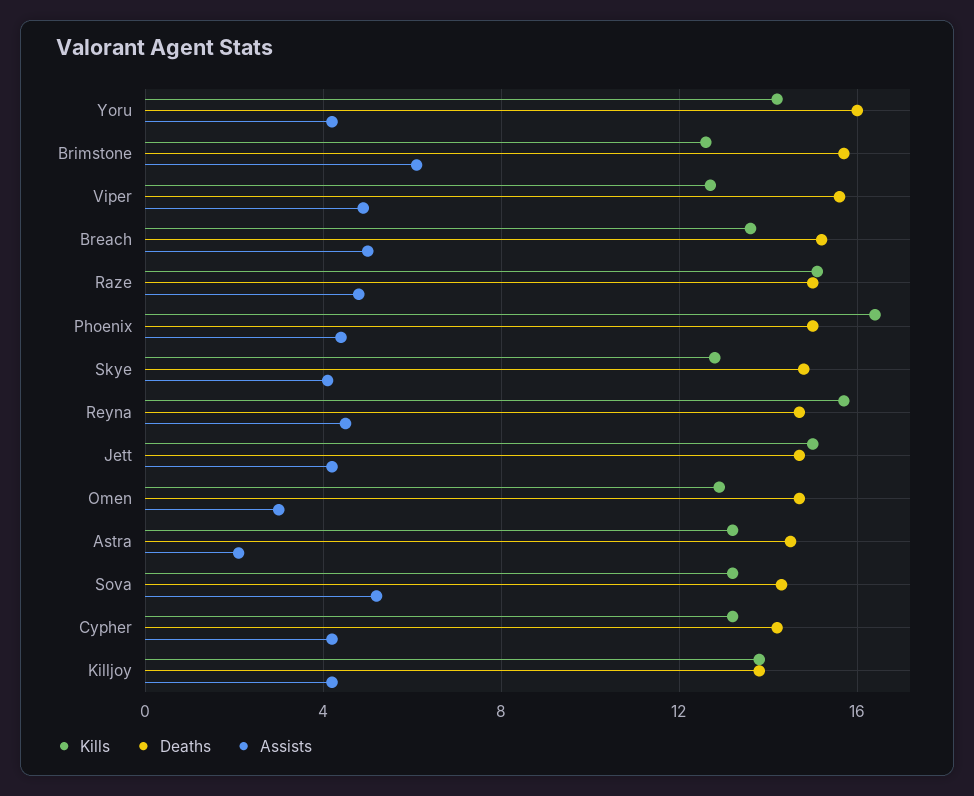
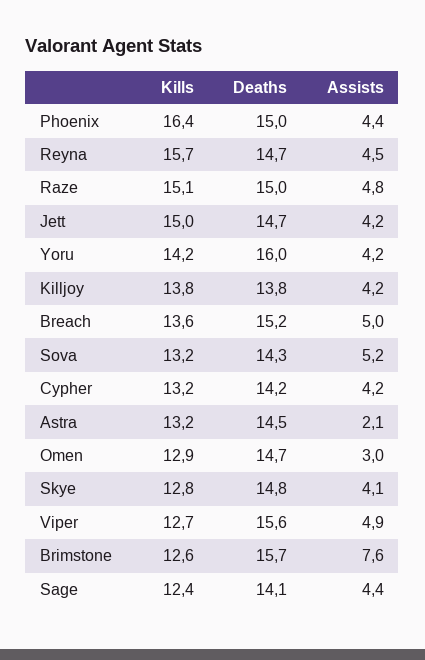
  {
    "Kills": {
      "Yoru": 14.2,
      "Brimstone": 12.6,
      "Viper": 12.7,
      "Breach": 13.6,
      "Raze": 15.1,
      "Phoenix": 16.4,
      "Skye": 12.8,
      "Reyna": 15.7,
      "Jett": 15,
      "Omen": 12.9,
      "Astra": 13.2,
      "Sova": 13.2,
      "Cypher": 13.2,
-     "Killjoy": 13.8
+     "Killjoy": 13.8,
+     "Sage": 12.4
    },
    "Deaths": {
      "Yoru": 16,
      "Brimstone": 15.7,
      "Viper": 15.6,
      "Breach": 15.2,
      "Raze": 15,
      "Phoenix": 15,
      "Skye": 14.8,
      "Reyna": 14.7,
      "Jett": 14.7,
      "Omen": 14.7,
      "Astra": 14.5,
      "Sova": 14.3,
      "Cypher": 14.2,
-     "Killjoy": 13.8
+     "Killjoy": 13.8,
+     "Sage": 14.1
    },
    "Assists": {
      "Yoru": 4.2,
-     "Brimstone": 6,
+     "Brimstone": 7.6,
      "Viper": 4.9,
      "Breach": 5,
      "Raze": 4.8,
      "Phoenix": 4.4,
      "Skye": 4.1,
      "Reyna": 4.5,
      "Jett": 4.2,
      "Omen": 3,
      "Astra": 2.1,
      "Sova": 5.2,
      "Cypher": 4.2,
-     "Killjoy": 4.2
+     "Killjoy": 4.2,
+     "Sage": 4.4
    }
  }

